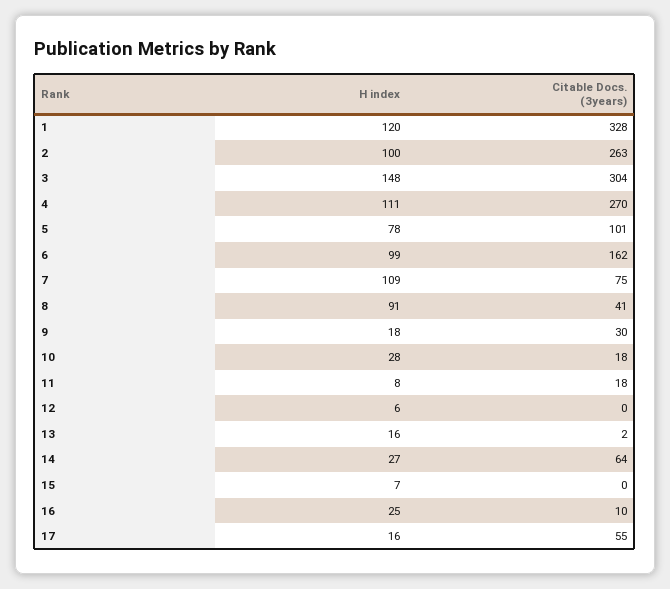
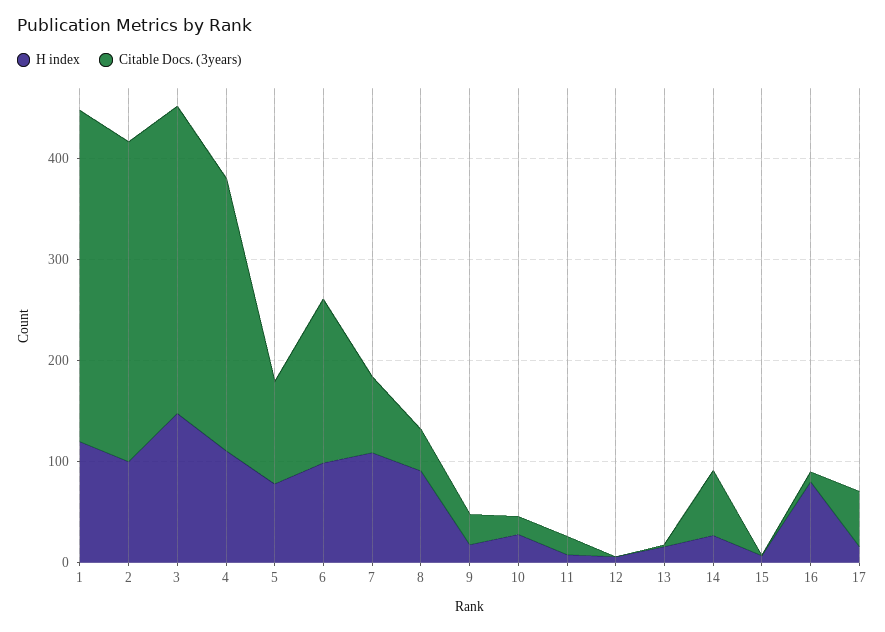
  {
    "H index": {
      "1": 120,
      "2": 100,
      "3": 148,
      "4": 111,
      "5": 78,
      "6": 99,
      "7": 109,
      "8": 91,
      "9": 18,
      "10": 28,
      "11": 8,
      "12": 6,
      "13": 16,
      "14": 27,
      "15": 7,
-     "16": 25,
+     "16": 80,
      "17": 16
    },
    "Citable Docs. (3years)": {
      "1": 328,
-     "2": 263,
+     "2": 320,
      "3": 304,
      "4": 270,
      "5": 101,
      "6": 162,
      "7": 75,
      "8": 41,
      "9": 30,
      "10": 18,
      "11": 18,
      "12": 0,
      "13": 2,
      "14": 64,
      "15": 0,
      "16": 10,
      "17": 55
    }
  }

